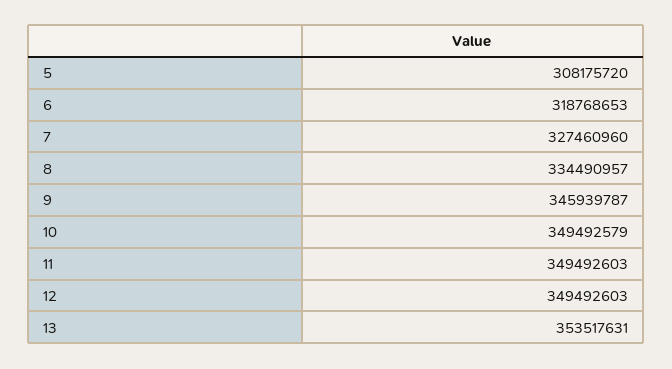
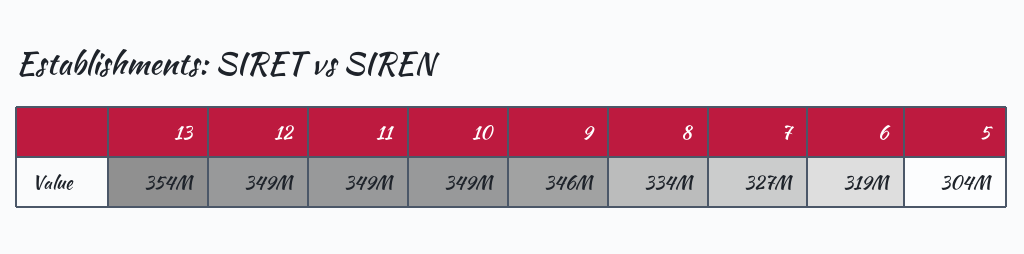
  {
-   "5": 308175720,
+   "5": 304000000,
    "6": 318768653,
    "7": 327460960,
    "8": 334490957,
    "9": 345939787,
    "10": 349492579,
    "11": 349492603,
    "12": 349492603,
    "13": 353517631
  }

